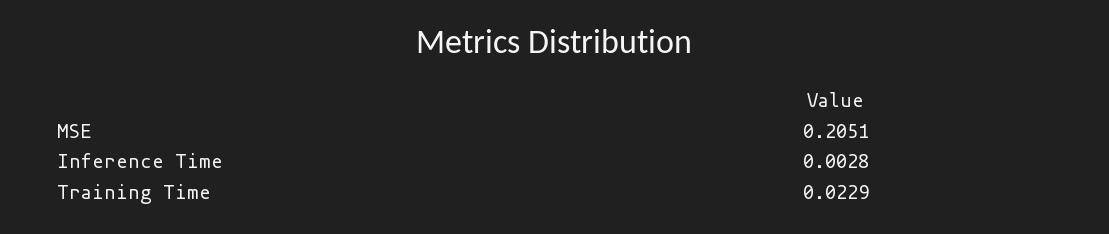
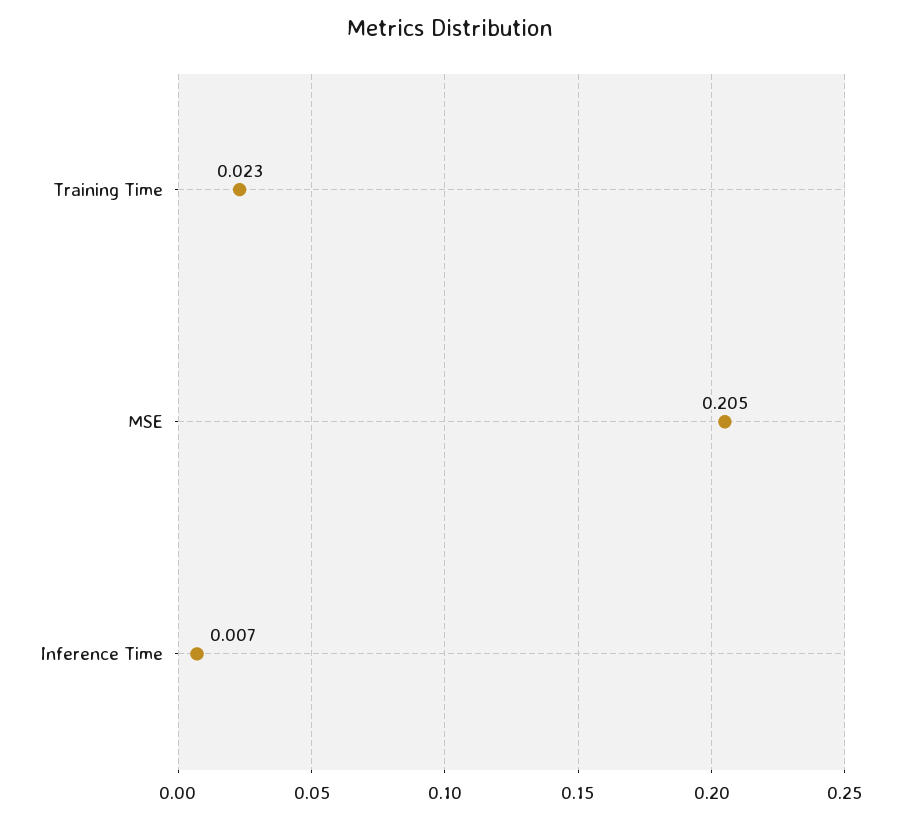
  {
    "MSE": 0.2051,
-   "Inference Time": 0.0028,
+   "Inference Time": 0.007,
    "Training Time": 0.0229
  }

